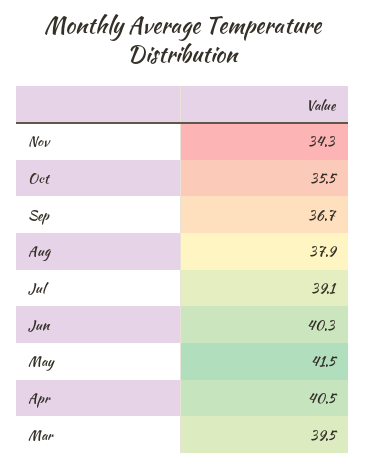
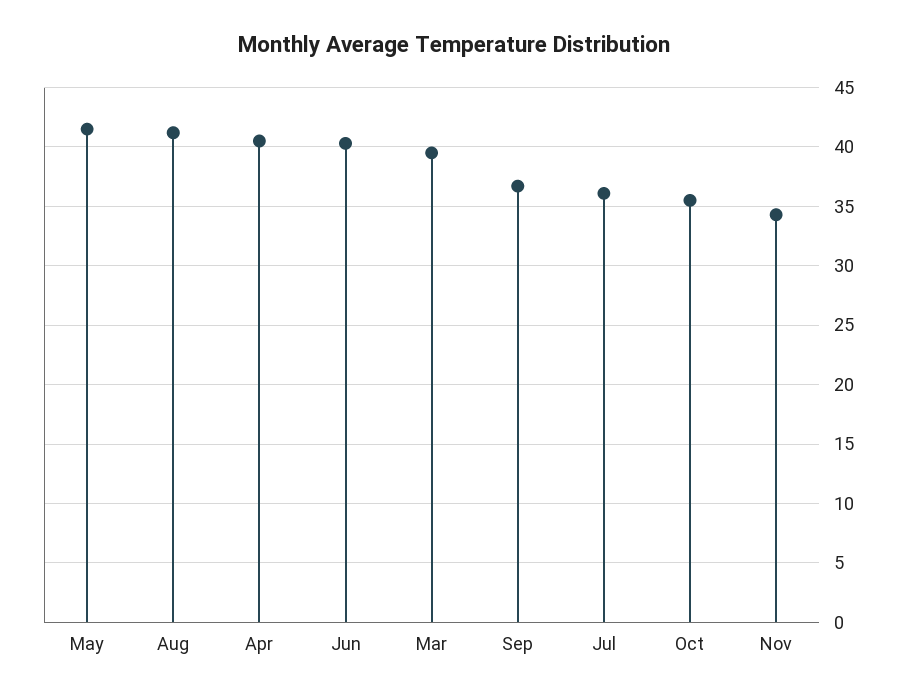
  {
    "Nov": 34.3,
    "Oct": 35.5,
    "Sep": 36.7,
-   "Aug": 37.9,
+   "Aug": 41,
-   "Jul": 39.1,
+   "Jul": 36,
    "Jun": 40.3,
    "May": 41.5,
    "Apr": 40.5,
    "Mar": 39.5
  }

